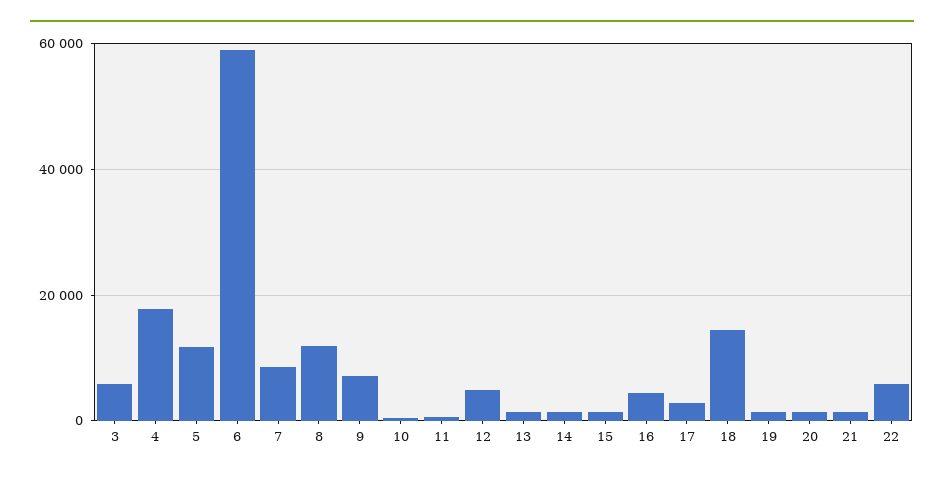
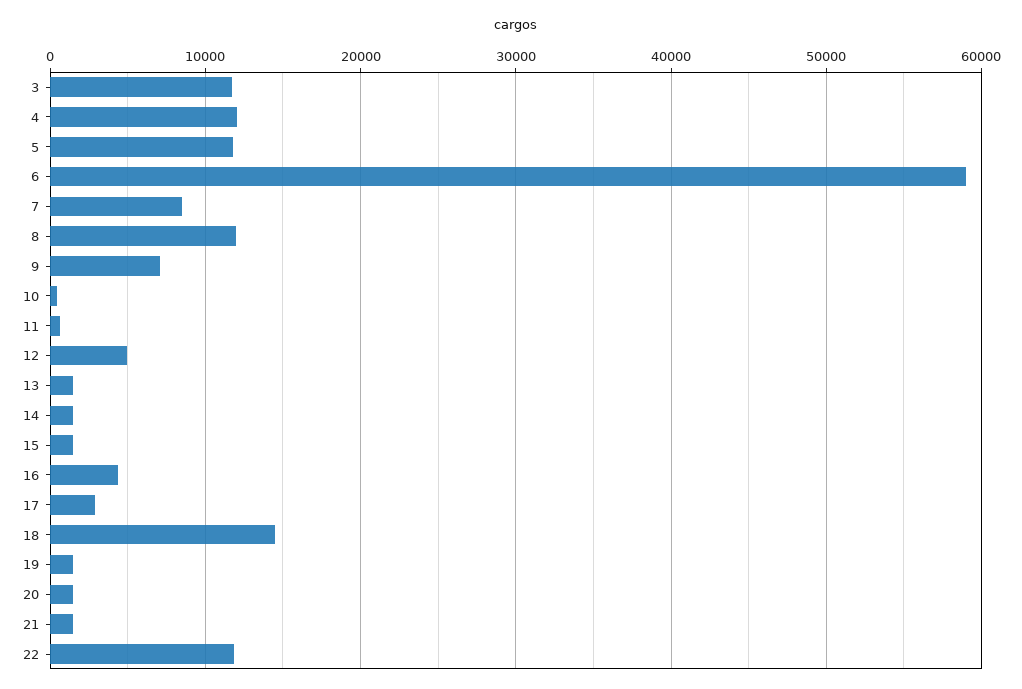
  {
-   "3": 6000,
+   "3": 12000,
-   "4": 18000,
+   "4": 12000,
    "5": 12000,
    "6": 59000,
    "7": 8000,
    "8": 12000,
    "9": 7000,
    "10": 0,
    "11": 1000,
    "12": 5000,
    "13": 1000,
    "14": 1000,
    "15": 1000,
    "16": 4000,
    "17": 3000,
    "18": 15000,
    "19": 1000,
    "20": 1000,
    "21": 1000,
-   "22": 6000
+   "22": 12000
  }

